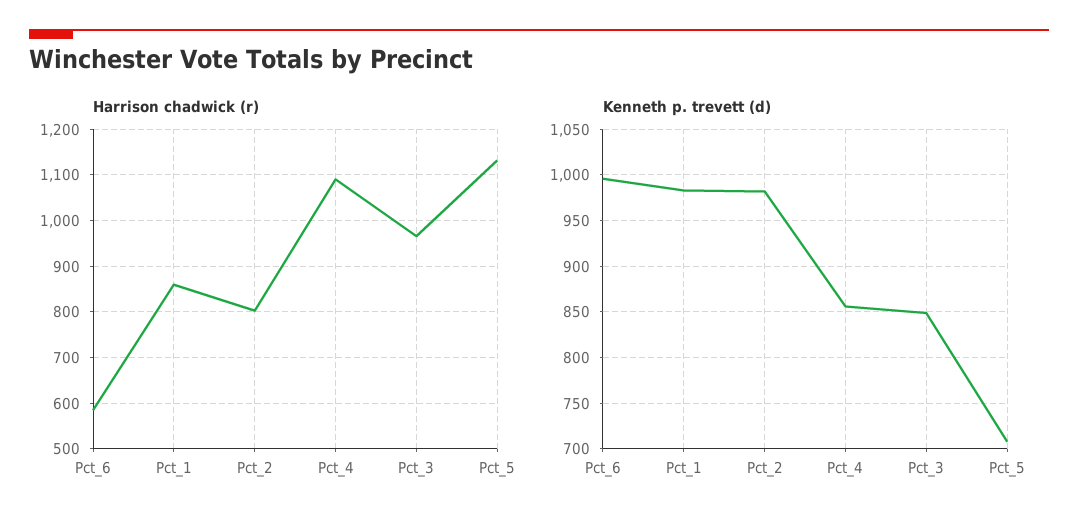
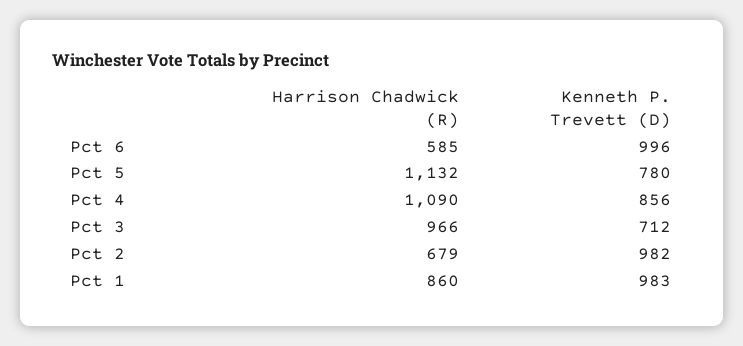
  {
    "Harrison chadwick (r)": {
      "Pct_6": 585,
      "Pct_1": 860,
-     "Pct_2": 800,
+     "Pct_2": 679,
      "Pct_4": 1090,
      "Pct_3": 966,
      "Pct_5": 1132
    },
    "Kenneth p. trevett (d)": {
      "Pct_6": 996,
      "Pct_1": 983,
      "Pct_2": 982,
      "Pct_4": 856,
-     "Pct_3": 850,
+     "Pct_3": 712,
-     "Pct_5": 710
+     "Pct_5": 780
    }
  }

